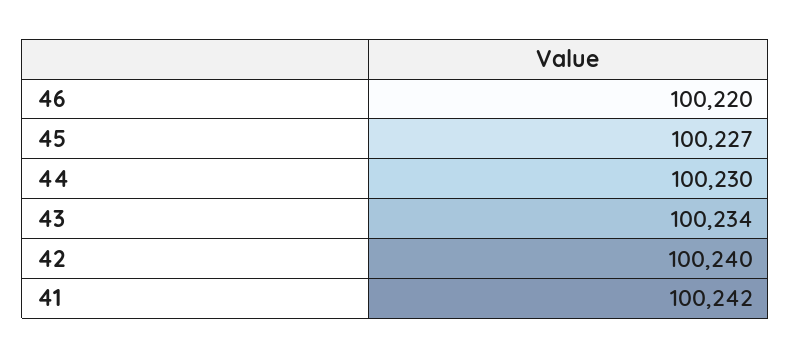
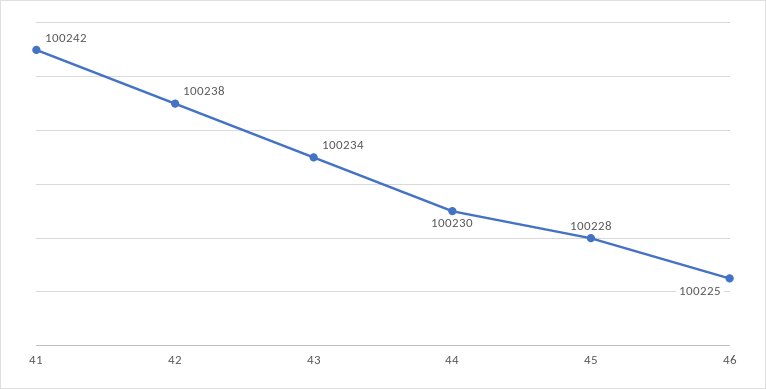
  {
-   "46": 100220,
+   "46": 100225,
-   "45": 100227,
+   "45": 100228,
    "44": 100230,
    "43": 100234,
-   "42": 100240,
+   "42": 100238,
    "41": 100242
  }

